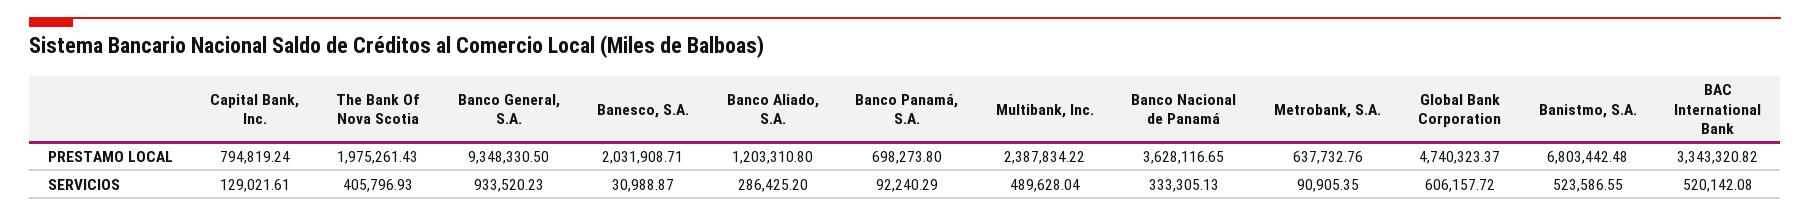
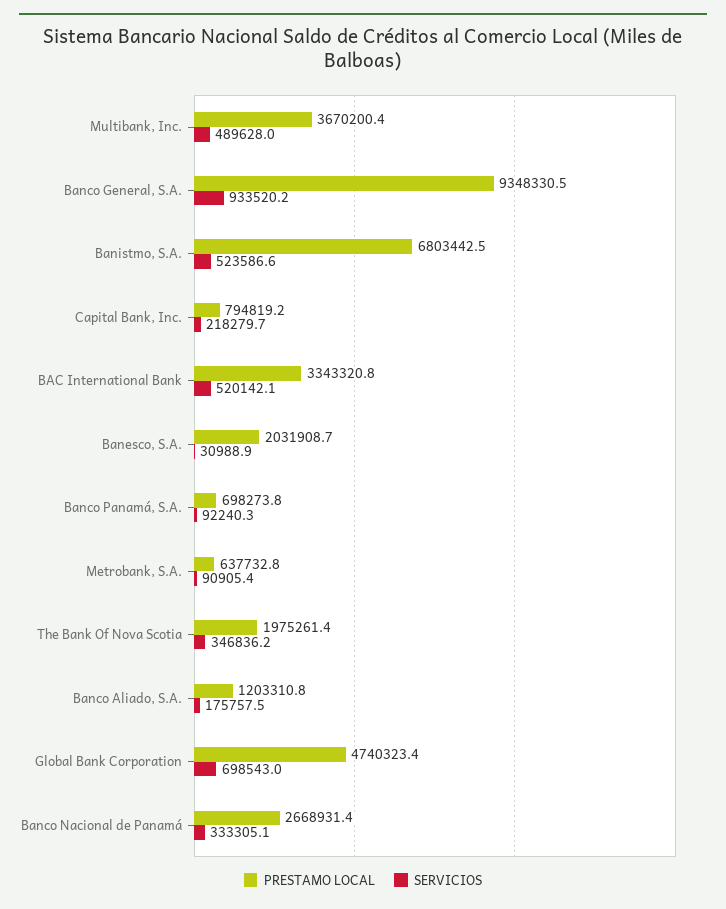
  {
    "PRESTAMO LOCAL": {
      "Capital Bank, Inc.": 794819.24,
      "The Bank Of Nova Scotia": 1975261.43,
      "Banco General, S.A.": 9348330.5,
      "Banesco, S.A.": 2031908.71,
      "Banco Aliado, S.A.": 1203310.8,
      "Banco Panamá, S.A.": 698273.8,
-     "Multibank, Inc.": 2387834.22,
+     "Multibank, Inc.": 3670200.4,
-     "Banco Nacional de Panamá": 3628116.65,
+     "Banco Nacional de Panamá": 2668931.4,
      "Metrobank, S.A.": 637732.76,
      "Global Bank Corporation": 4740323.37,
      "Banistmo, S.A.": 6803442.48,
      "BAC International Bank": 3343320.82
    },
    "SERVICIOS": {
-     "Capital Bank, Inc.": 129021.61,
+     "Capital Bank, Inc.": 218279.7,
-     "The Bank Of Nova Scotia": 405796.93,
+     "The Bank Of Nova Scotia": 346836.2,
      "Banco General, S.A.": 933520.23,
      "Banesco, S.A.": 30988.87,
-     "Banco Aliado, S.A.": 286425.2,
+     "Banco Aliado, S.A.": 175757.5,
      "Banco Panamá, S.A.": 92240.29,
      "Multibank, Inc.": 489628.04,
      "Banco Nacional de Panamá": 333305.13,
      "Metrobank, S.A.": 90905.35,
-     "Global Bank Corporation": 606157.72,
+     "Global Bank Corporation": 698543,
      "Banistmo, S.A.": 523586.55,
      "BAC International Bank": 520142.08
    }
  }

